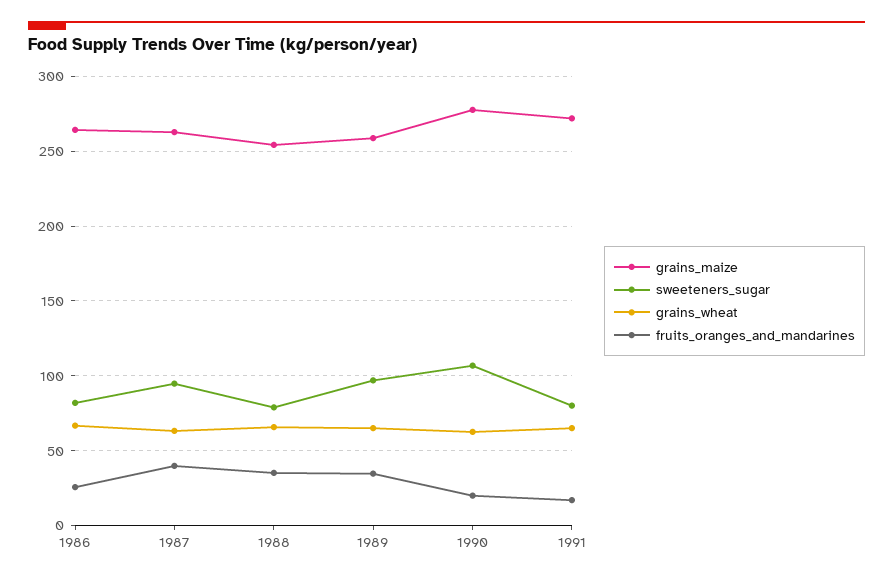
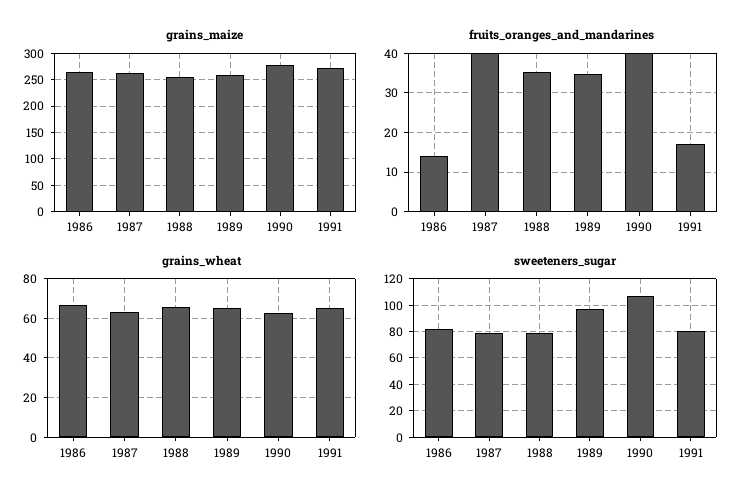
  {
    "grains_maize": {
      "1986": 265,
      "1987": 265,
      "1988": 255,
      "1989": 260,
      "1990": 280,
      "1991": 270
    },
    "sweeteners_sugar": {
      "1986": 80,
-     "1987": 95,
+     "1987": 80,
      "1988": 80,
      "1989": 95,
      "1990": 105,
      "1991": 80
    },
    "grains_wheat": {
      "1986": 65,
      "1987": 65,
      "1988": 65,
      "1989": 65,
      "1990": 65,
      "1991": 65
    },
    "fruits_oranges_and_mandarines": {
-     "1986": 25,
+     "1986": 14,
      "1987": 40,
      "1988": 36,
      "1989": 34,
-     "1990": 20,
+     "1990": 40,
      "1991": 18
    }
  }

